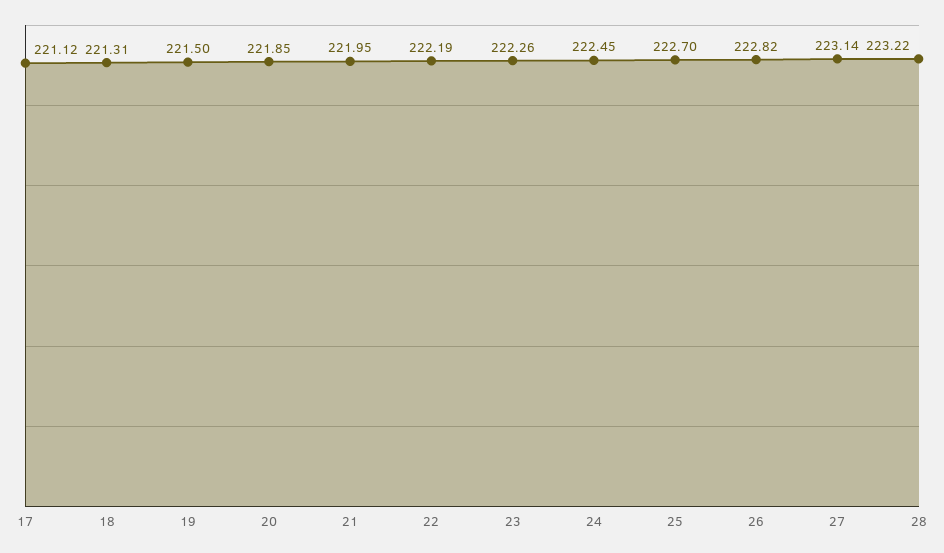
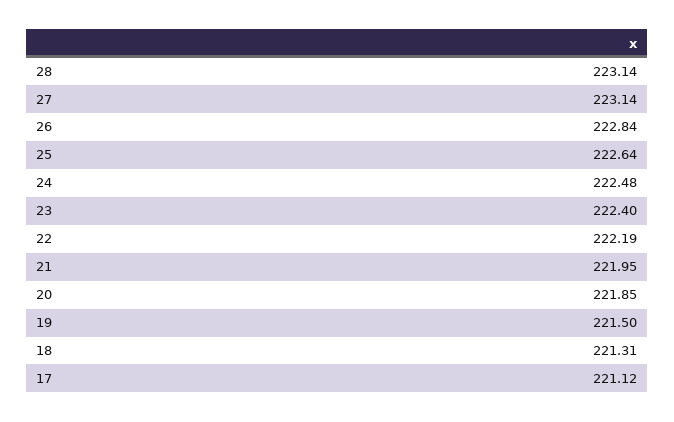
  {
    "17": 221.12,
    "18": 221.31,
    "19": 221.5,
    "20": 221.85,
    "21": 221.95,
    "22": 222.19,
-   "23": 222.26,
+   "23": 222.4,
-   "24": 222.45,
+   "24": 222.48,
-   "25": 222.7,
+   "25": 222.64,
-   "26": 222.82,
+   "26": 222.84,
    "27": 223.14,
-   "28": 223.22
+   "28": 223.14
  }

